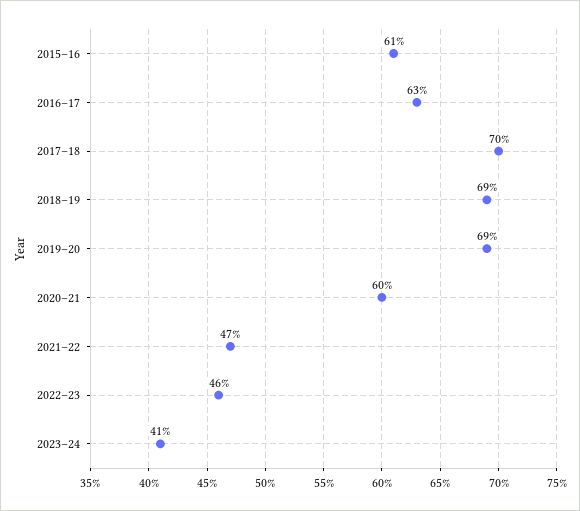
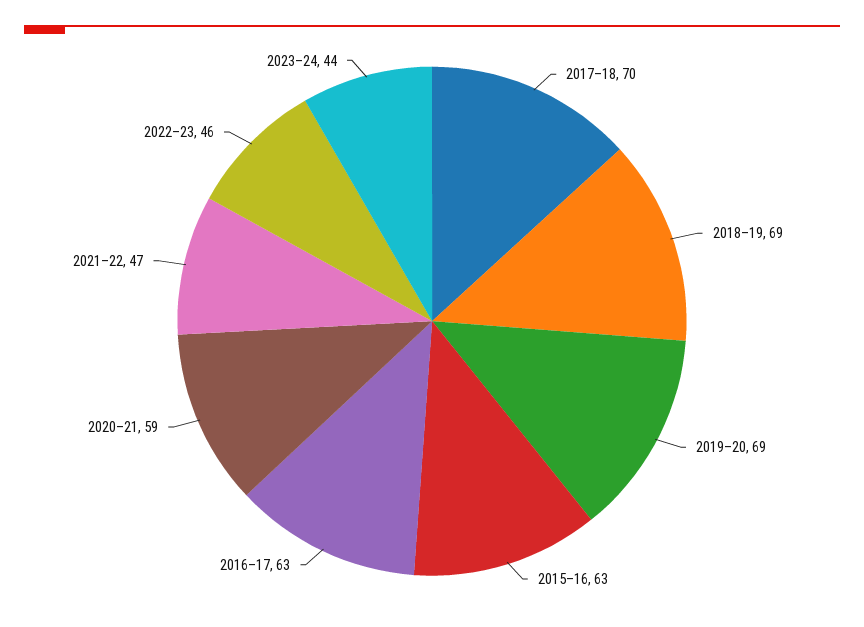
  {
-   "2015–16": 61,
+   "2015–16": 63,
    "2016–17": 63,
    "2017–18": 70,
    "2018–19": 69,
    "2019–20": 69,
-   "2020–21": 60,
+   "2020–21": 59,
    "2021–22": 47,
    "2022–23": 46,
-   "2023–24": 41
+   "2023–24": 44
  }

